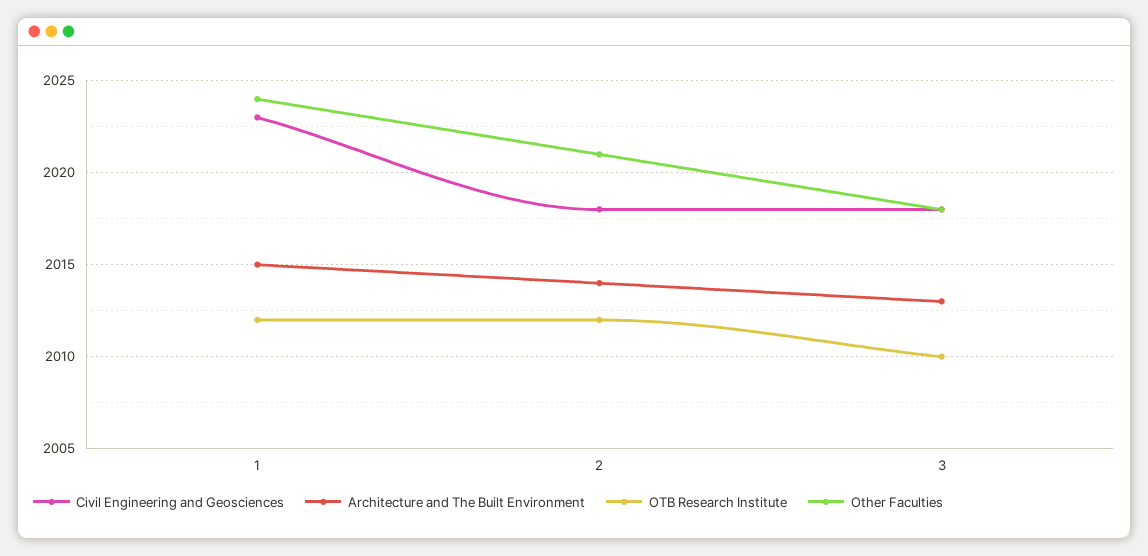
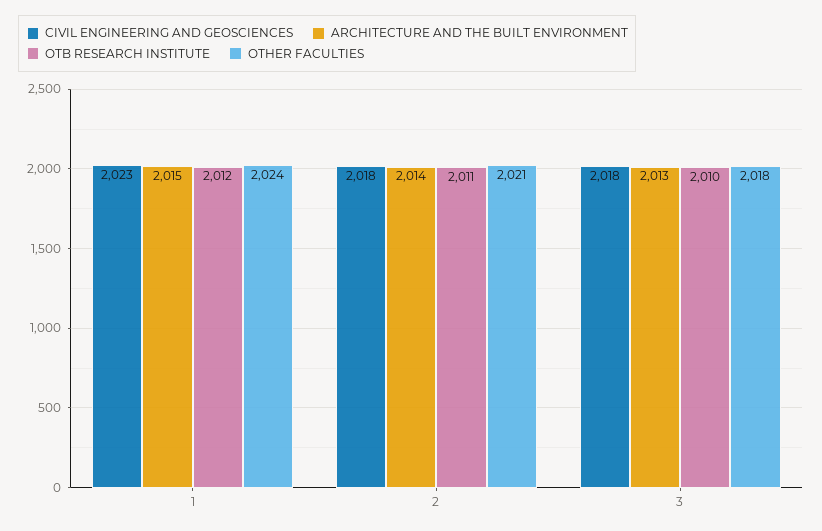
  {
    "Civil Engineering and Geosciences": {
      "1": 2023,
      "2": 2018,
      "3": 2018
    },
    "Architecture and The Built Environment": {
      "1": 2015,
      "2": 2014,
      "3": 2013
    },
    "OTB Research Institute": {
      "1": 2012,
-     "2": 2012,
+     "2": 2011,
      "3": 2010
    },
    "Other Faculties": {
      "1": 2024,
      "2": 2021,
      "3": 2018
    }
  }

